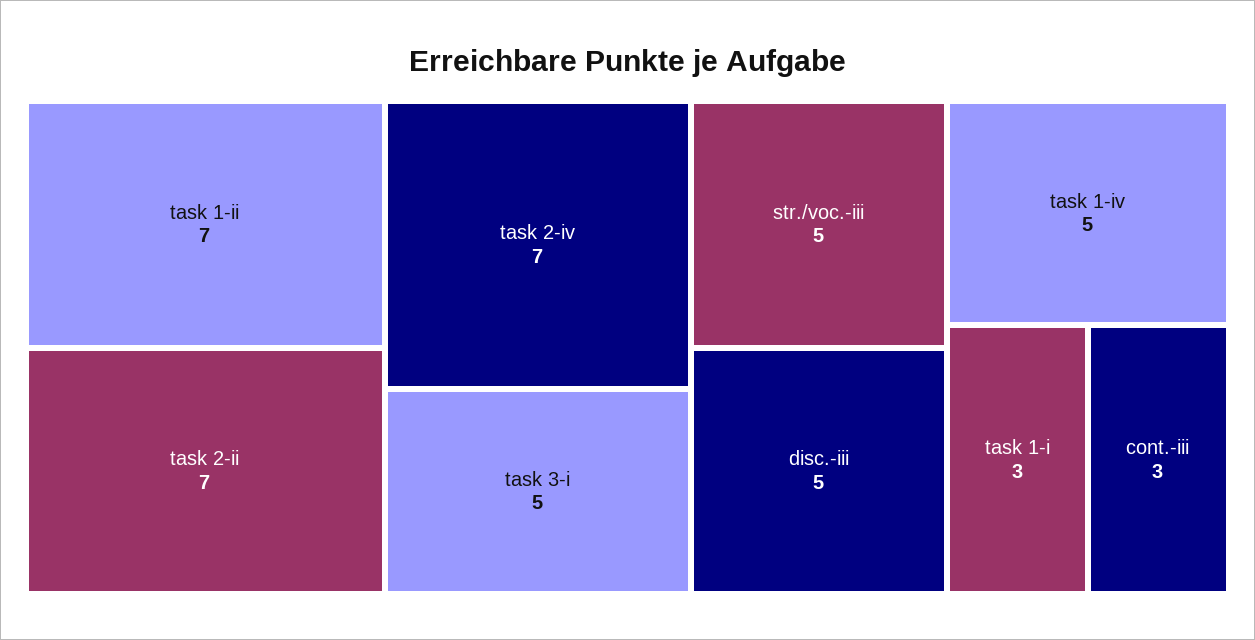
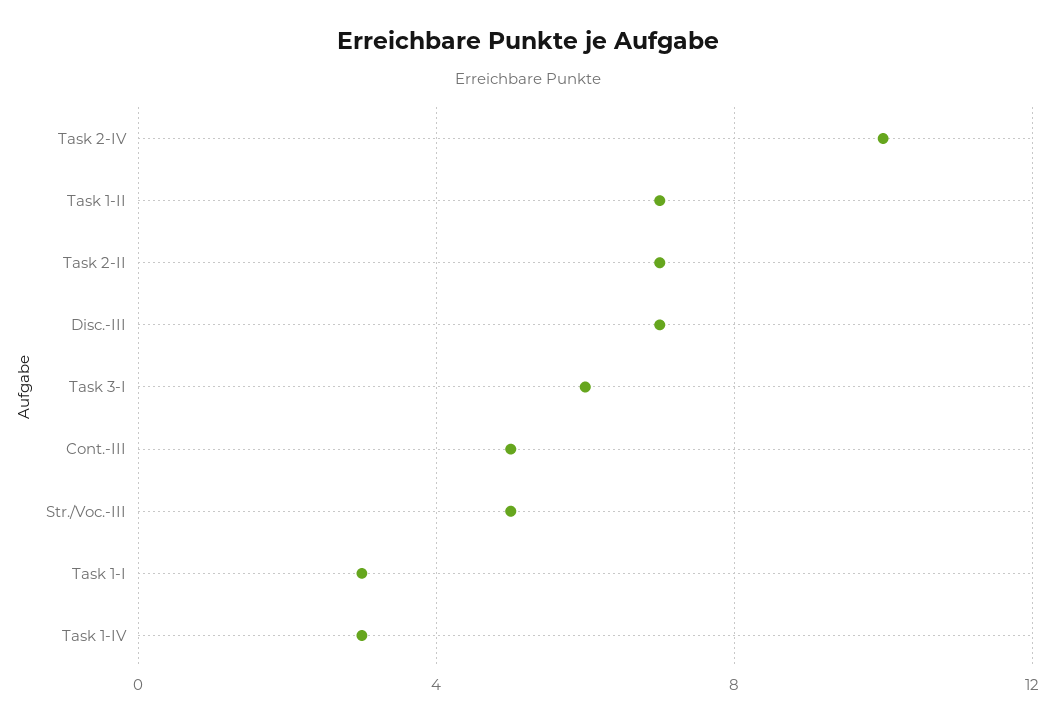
  {
    "task 1-ii": 7,
    "task 2-ii": 7,
-   "task 2-iv": 7,
+   "task 2-iv": 10,
-   "task 3-i": 5,
+   "task 3-i": 6,
    "str./voc.-iii": 5,
-   "disc.-iii": 5,
+   "disc.-iii": 7,
-   "task 1-iv": 5,
+   "task 1-iv": 3,
    "task 1-i": 3,
-   "cont.-iii": 3
+   "cont.-iii": 5
  }

